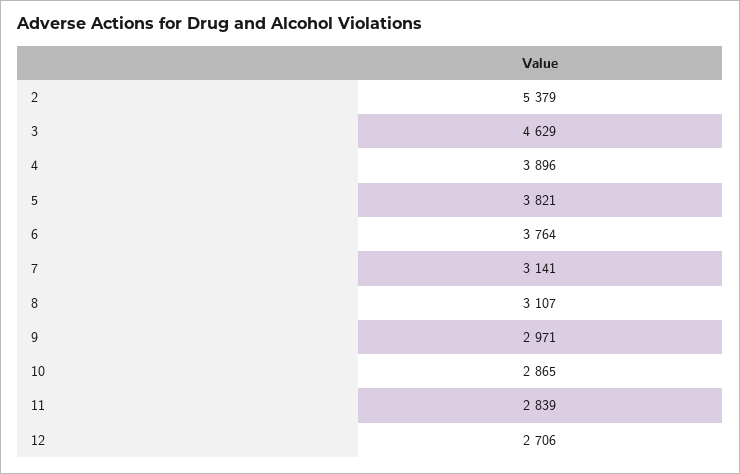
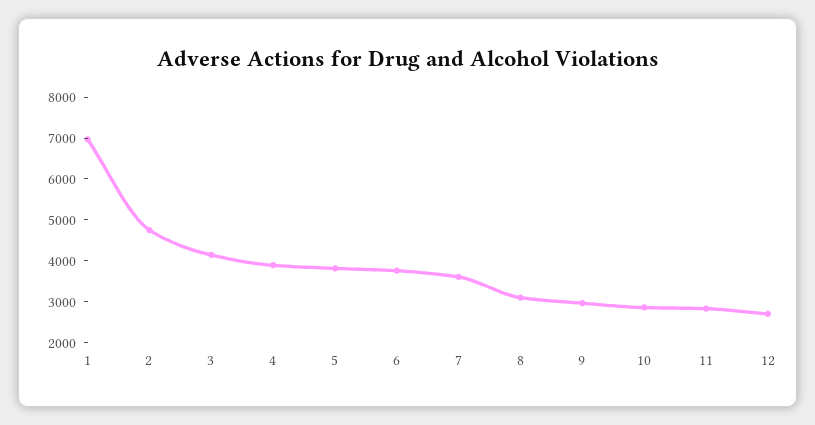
  {
-   "2": 5379,
+   "2": 4800,
-   "3": 4629,
+   "3": 4200,
    "4": 3896,
    "5": 3821,
    "6": 3764,
-   "7": 3141,
+   "7": 3600,
    "8": 3107,
    "9": 2971,
    "10": 2865,
    "11": 2839,
-   "12": 2706
+   "12": 2706,
+   "1": 7000
  }

